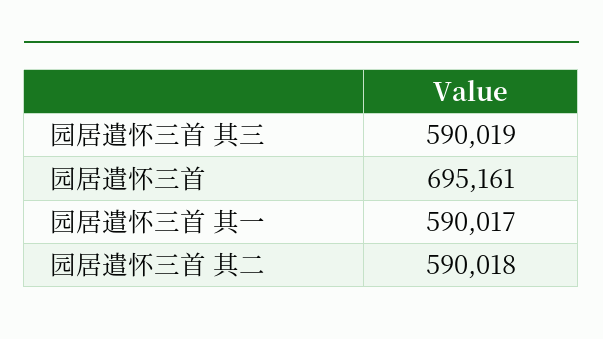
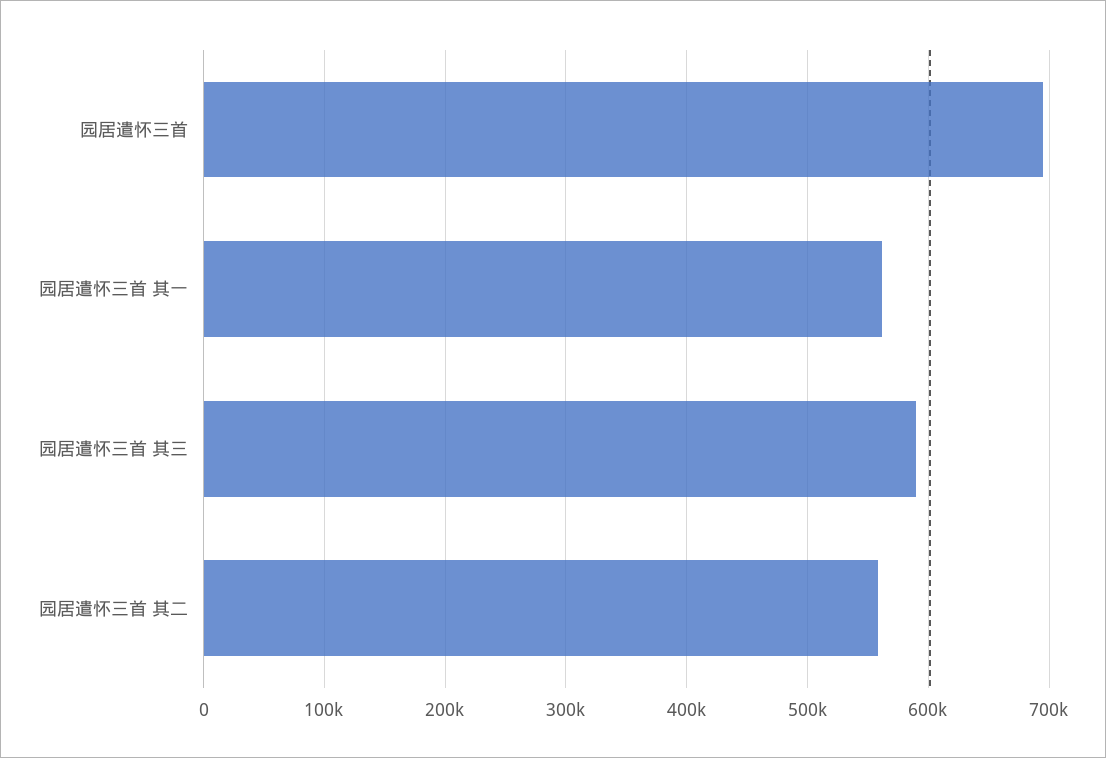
  {
    "园居遣怀三首 其三": 590019,
    "园居遣怀三首": 695161,
-   "园居遣怀三首 其一": 590017,
+   "园居遣怀三首 其一": 560000,
-   "园居遣怀三首 其二": 590018
+   "园居遣怀三首 其二": 560000
  }

